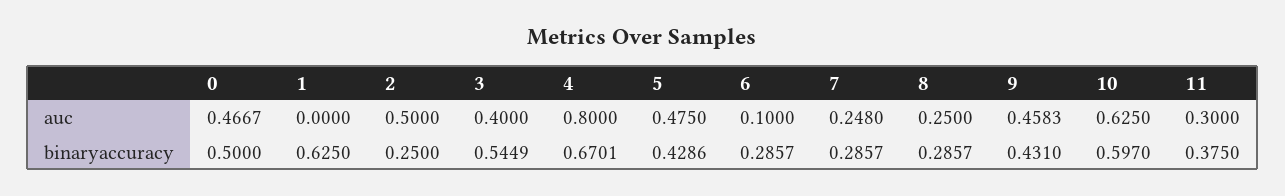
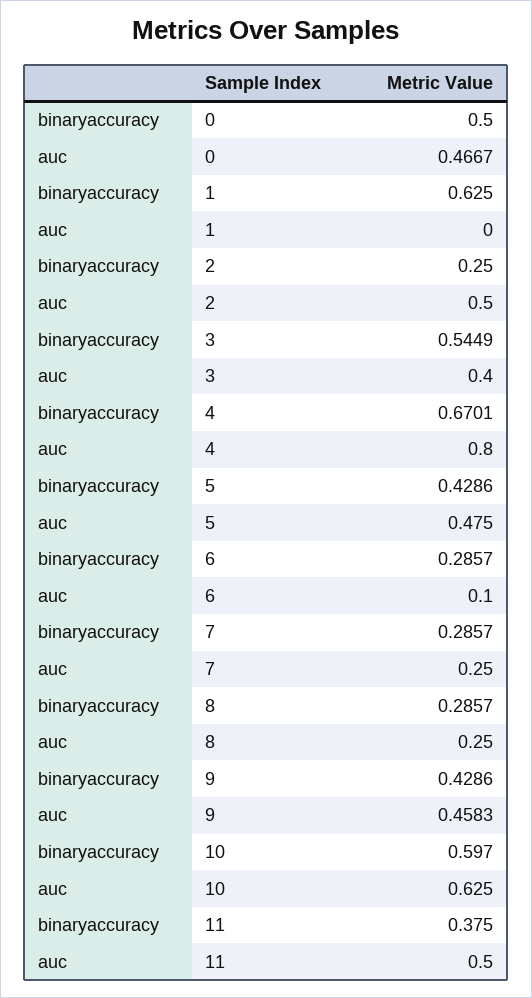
  {
    "0": {
      "auc": 0.4667,
      "binaryaccuracy": 0.5
    },
    "1": {
      "auc": 0,
      "binaryaccuracy": 0.625
    },
    "2": {
      "auc": 0.5,
      "binaryaccuracy": 0.25
    },
    "3": {
      "auc": 0.4,
      "binaryaccuracy": 0.5449
    },
    "4": {
      "auc": 0.8,
      "binaryaccuracy": 0.6701
    },
    "5": {
      "auc": 0.475,
      "binaryaccuracy": 0.4286
    },
    "6": {
      "auc": 0.1,
      "binaryaccuracy": 0.2857
    },
    "7": {
-     "auc": 0.248,
+     "auc": 0.25,
      "binaryaccuracy": 0.2857
    },
    "8": {
      "auc": 0.25,
      "binaryaccuracy": 0.2857
    },
    "9": {
      "auc": 0.4583,
-     "binaryaccuracy": 0.431
+     "binaryaccuracy": 0.4286
    },
    "10": {
      "auc": 0.625,
      "binaryaccuracy": 0.597
    },
    "11": {
-     "auc": 0.3,
+     "auc": 0.5,
      "binaryaccuracy": 0.375
    }
  }

